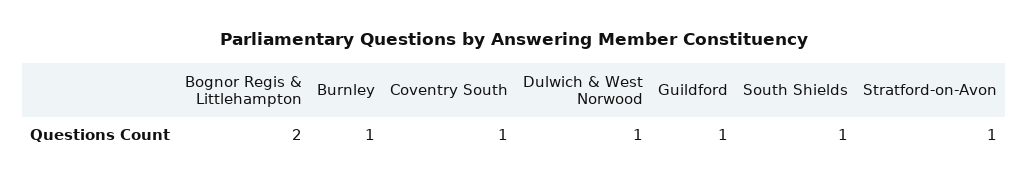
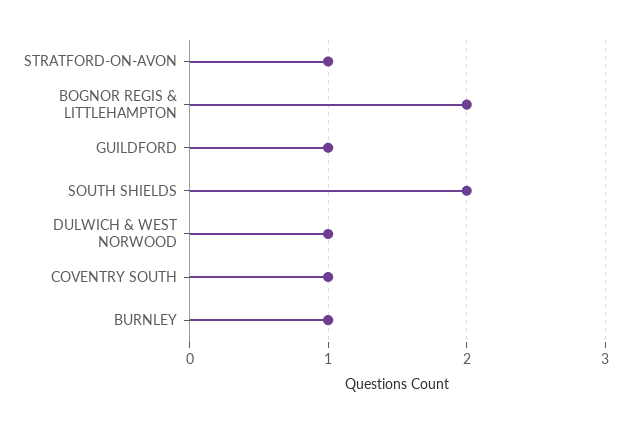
  {
    "Bognor Regis & Littlehampton": 2,
    "Burnley": 1,
    "Coventry South": 1,
    "Dulwich & West Norwood": 1,
    "Guildford": 1,
-   "South Shields": 1,
+   "South Shields": 2,
    "Stratford-on-Avon": 1
  }

